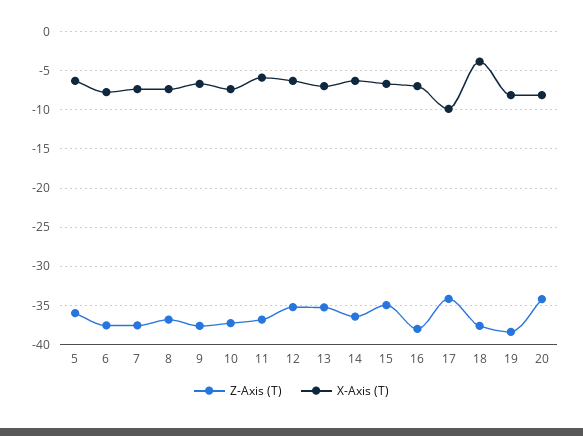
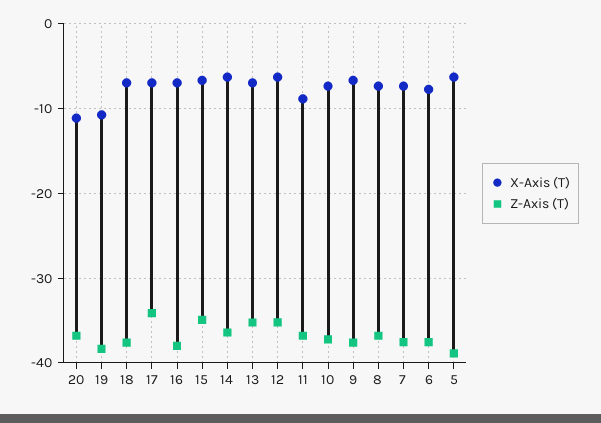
  {
    "Z-Axis (T)": {
-     "5": -36,
+     "5": -39,
      "6": -38,
      "7": -38,
      "8": -37,
      "9": -38,
      "10": -37,
      "11": -37,
      "12": -35,
      "13": -35,
      "14": -36,
      "15": -35,
      "16": -38,
      "17": -34,
      "18": -38,
      "19": -38,
-     "20": -34
+     "20": -37
    },
    "X-Axis (T)": {
      "5": -6,
      "6": -8,
      "7": -7,
      "8": -7,
      "9": -7,
      "10": -7,
-     "11": -6,
+     "11": -9,
      "12": -6,
      "13": -7,
      "14": -6,
      "15": -7,
      "16": -7,
-     "17": -10,
+     "17": -7,
-     "18": -4,
+     "18": -7,
-     "19": -8,
+     "19": -11,
-     "20": -8
+     "20": -11
    }
  }

